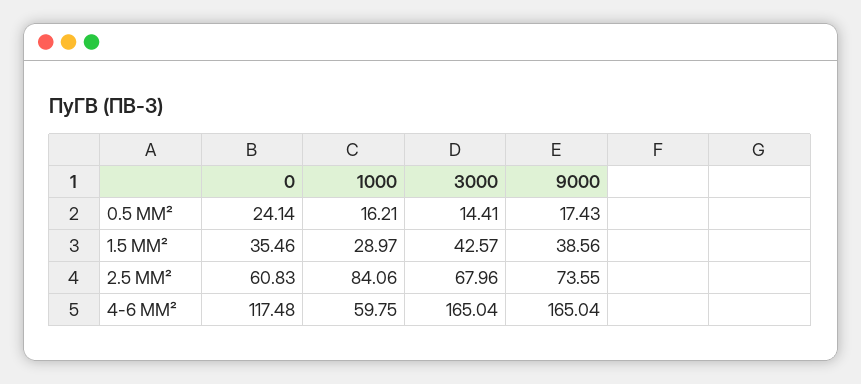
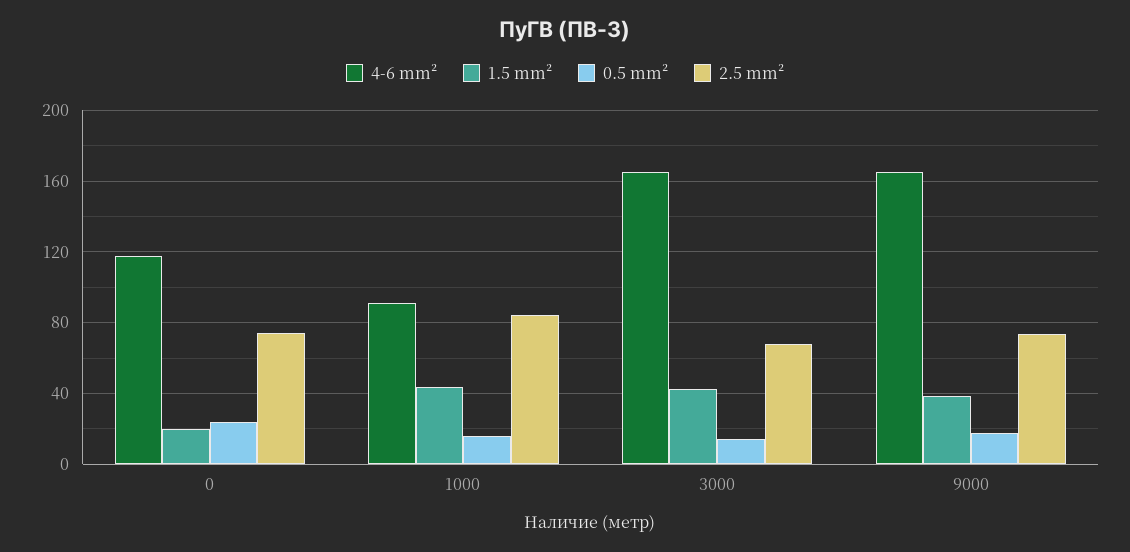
  {
    "0.5 MM²": {
      "0": 24.14,
      "1000": 16.21,
      "3000": 14.41,
      "9000": 17.43
    },
    "1.5 MM²": {
-     "0": 35.46,
+     "0": 20,
-     "1000": 28.97,
+     "1000": 45,
      "3000": 42.57,
      "9000": 38.56
    },
    "2.5 MM²": {
-     "0": 60.83,
+     "0": 75,
      "1000": 84.06,
      "3000": 67.96,
      "9000": 73.55
    },
    "4-6 MM²": {
      "0": 117.48,
-     "1000": 59.75,
+     "1000": 90,
      "3000": 165.04,
      "9000": 165.04
    }
  }

